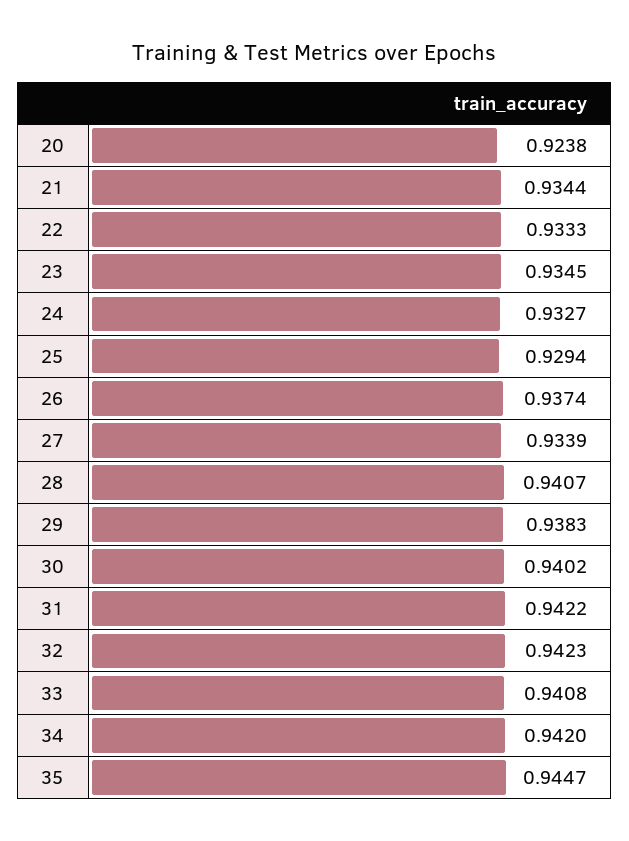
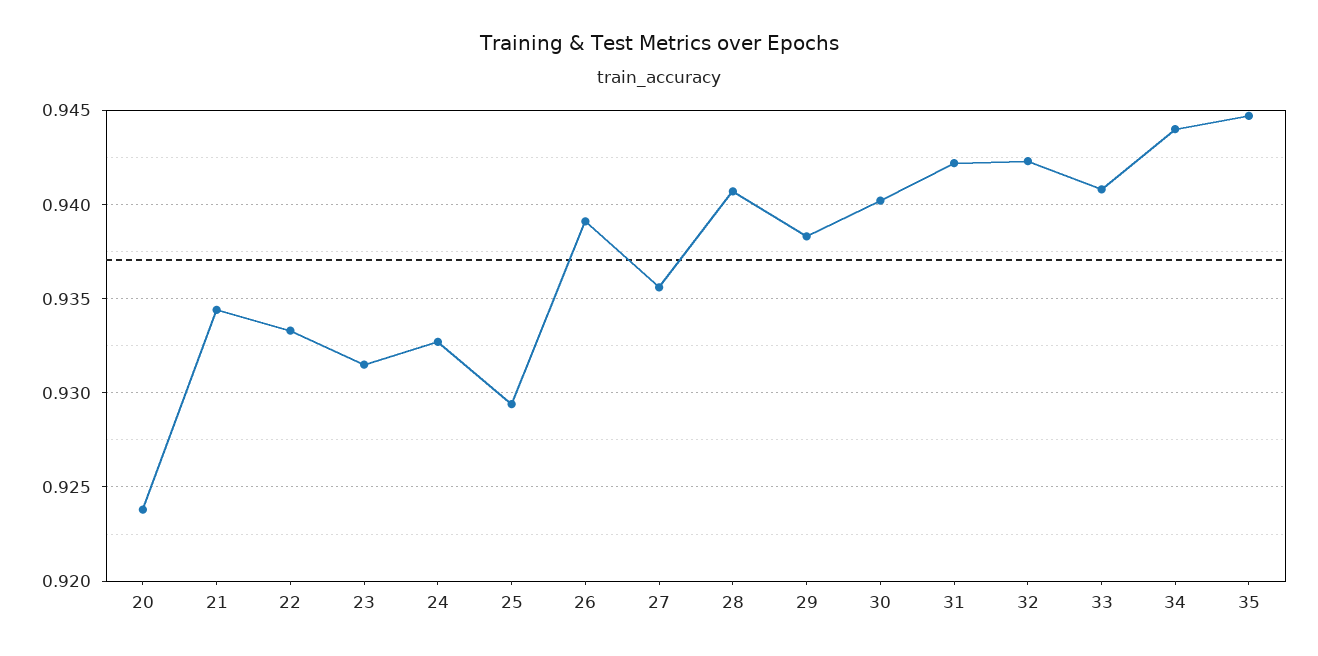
  {
    "20": 0.9238,
    "21": 0.9344,
    "22": 0.9333,
-   "23": 0.9345,
+   "23": 0.9315,
    "24": 0.9327,
    "25": 0.9294,
-   "26": 0.9374,
+   "26": 0.939,
-   "27": 0.9339,
+   "27": 0.9355,
    "28": 0.9407,
    "29": 0.9383,
    "30": 0.9402,
    "31": 0.9422,
    "32": 0.9423,
    "33": 0.9408,
-   "34": 0.942,
+   "34": 0.944,
    "35": 0.9447
  }

